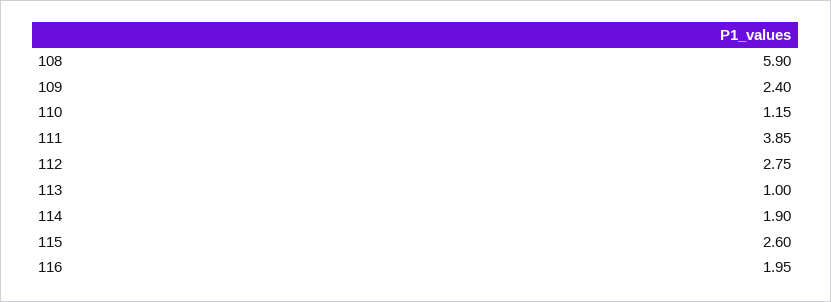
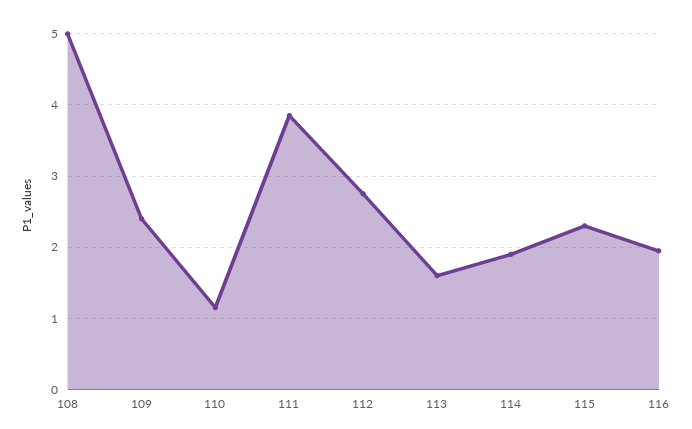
  {
-   "108": 5.9,
+   "108": 5,
    "109": 2.4,
    "110": 1.15,
    "111": 3.85,
    "112": 2.75,
-   "113": 1,
+   "113": 1.6,
    "114": 1.9,
-   "115": 2.6,
+   "115": 2.3,
    "116": 1.95
  }

